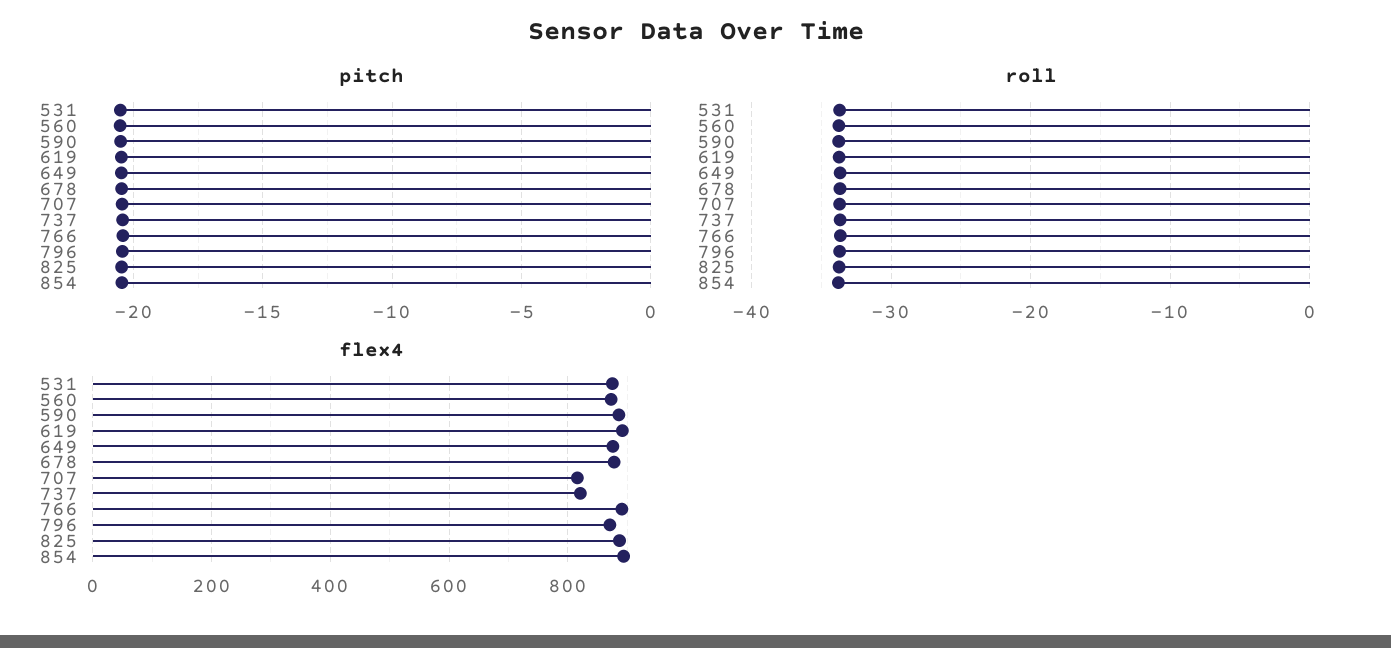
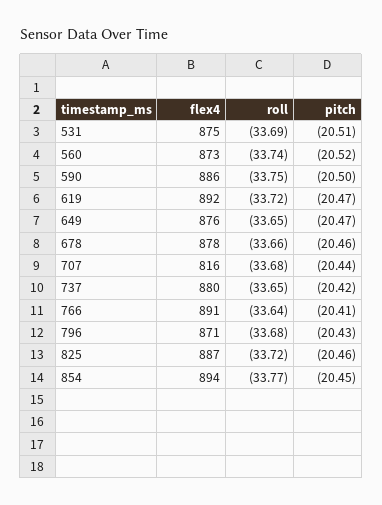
  {
    "pitch": {
      "531": -20.51,
      "560": -20.52,
      "590": -20.5,
      "619": -20.47,
      "649": -20.47,
      "678": -20.46,
      "707": -20.44,
      "737": -20.42,
      "766": -20.41,
      "796": -20.43,
      "825": -20.46,
      "854": -20.45
    },
    "roll": {
      "531": -33.69,
      "560": -33.74,
      "590": -33.75,
      "619": -33.72,
      "649": -33.65,
      "678": -33.66,
      "707": -33.68,
      "737": -33.65,
      "766": -33.64,
      "796": -33.68,
      "825": -33.72,
      "854": -33.77
    },
    "flex4": {
      "531": 875,
      "560": 873,
      "590": 886,
      "619": 892,
      "649": 876,
      "678": 878,
      "707": 816,
-     "737": 820,
+     "737": 880,
      "766": 891,
      "796": 871,
      "825": 887,
      "854": 894
    }
  }

